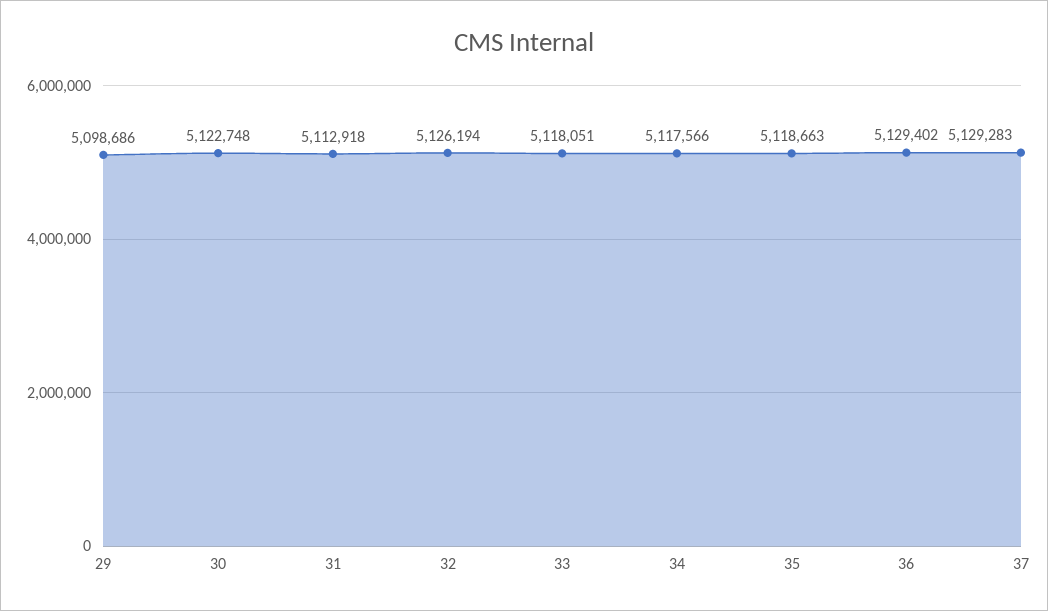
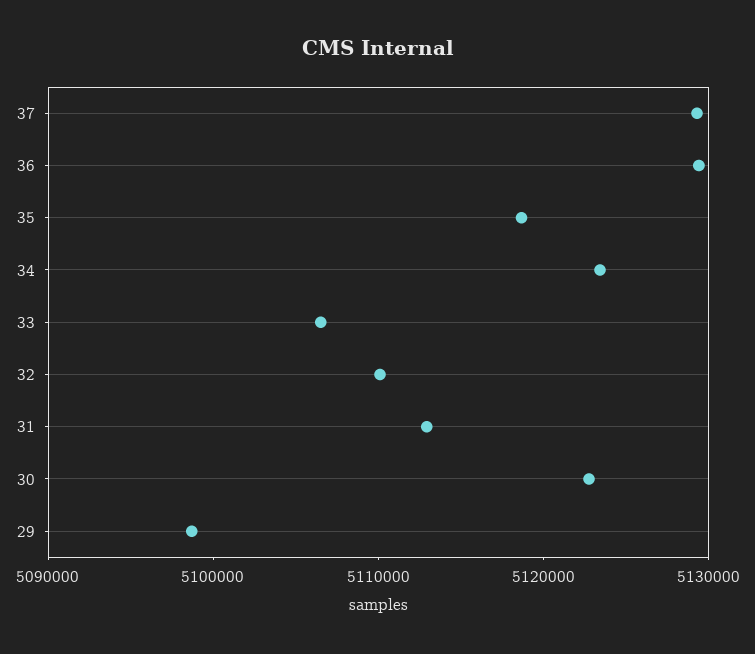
  {
    "29": 5098686,
    "30": 5122748,
    "31": 5112918,
-   "32": 5126194,
+   "32": 5110000,
-   "33": 5118051,
+   "33": 5106000,
-   "34": 5117566,
+   "34": 5124000,
    "35": 5118663,
    "36": 5129402,
    "37": 5129283
  }

